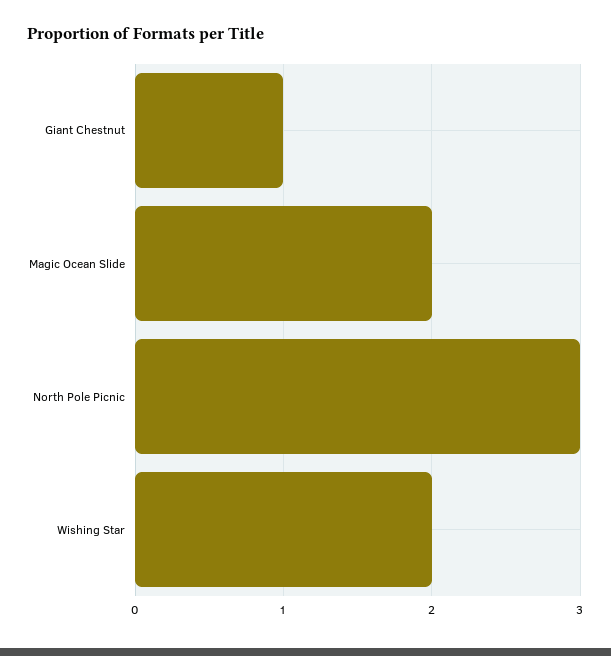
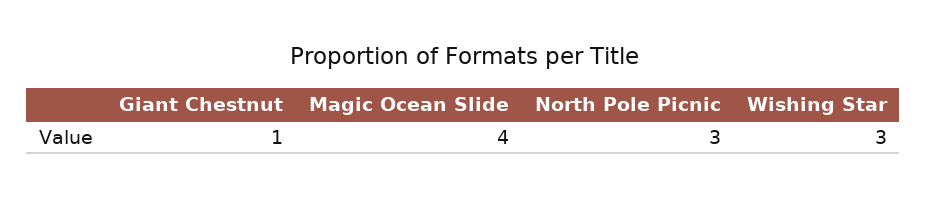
  {
    "Giant Chestnut": 1,
-   "Magic Ocean Slide": 2,
+   "Magic Ocean Slide": 4,
    "North Pole Picnic": 3,
-   "Wishing Star": 2
+   "Wishing Star": 3
  }

